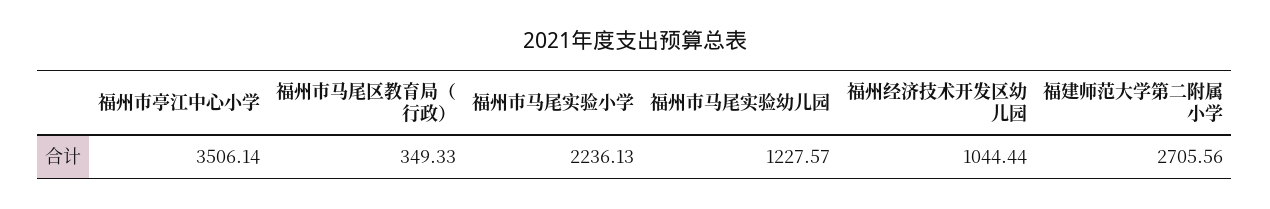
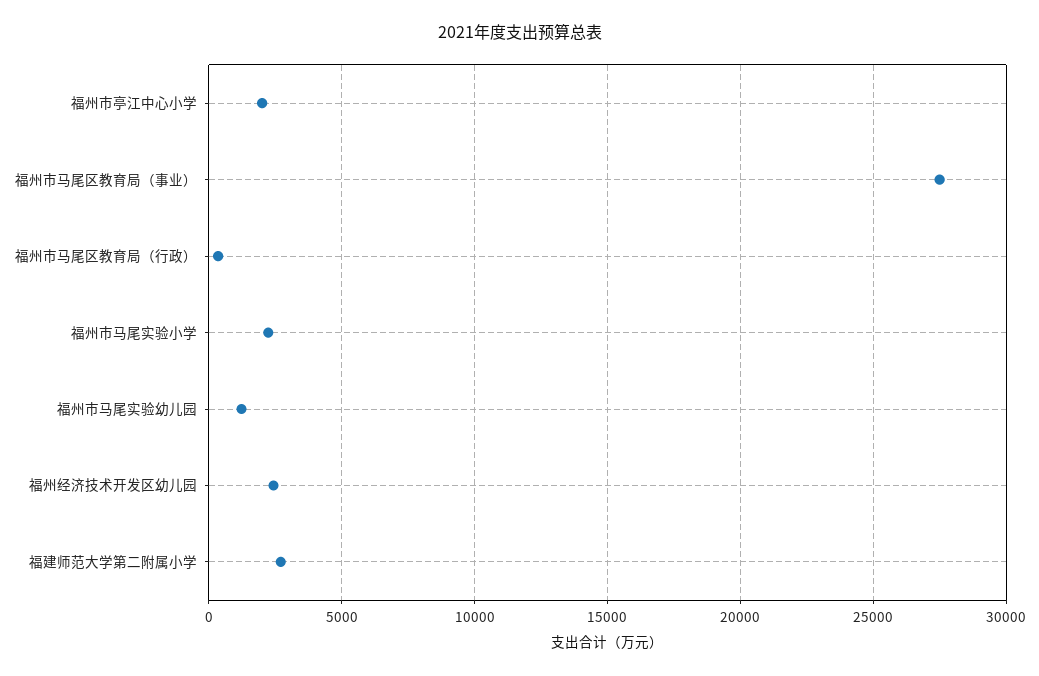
  {
-   "福州市亭江中心小学": 3506.14,
+   "福州市亭江中心小学": 2000,
    "福州市马尾区教育局（行政）": 349.33,
    "福州市马尾实验小学": 2236.13,
    "福州市马尾实验幼儿园": 1227.57,
-   "福州经济技术开发区幼儿园": 1044.44,
+   "福州经济技术开发区幼儿园": 2500,
-   "福建师范大学第二附属小学": 2705.56
+   "福建师范大学第二附属小学": 2705.56,
+   "福州市马尾区教育局（事业）": 27500
  }

